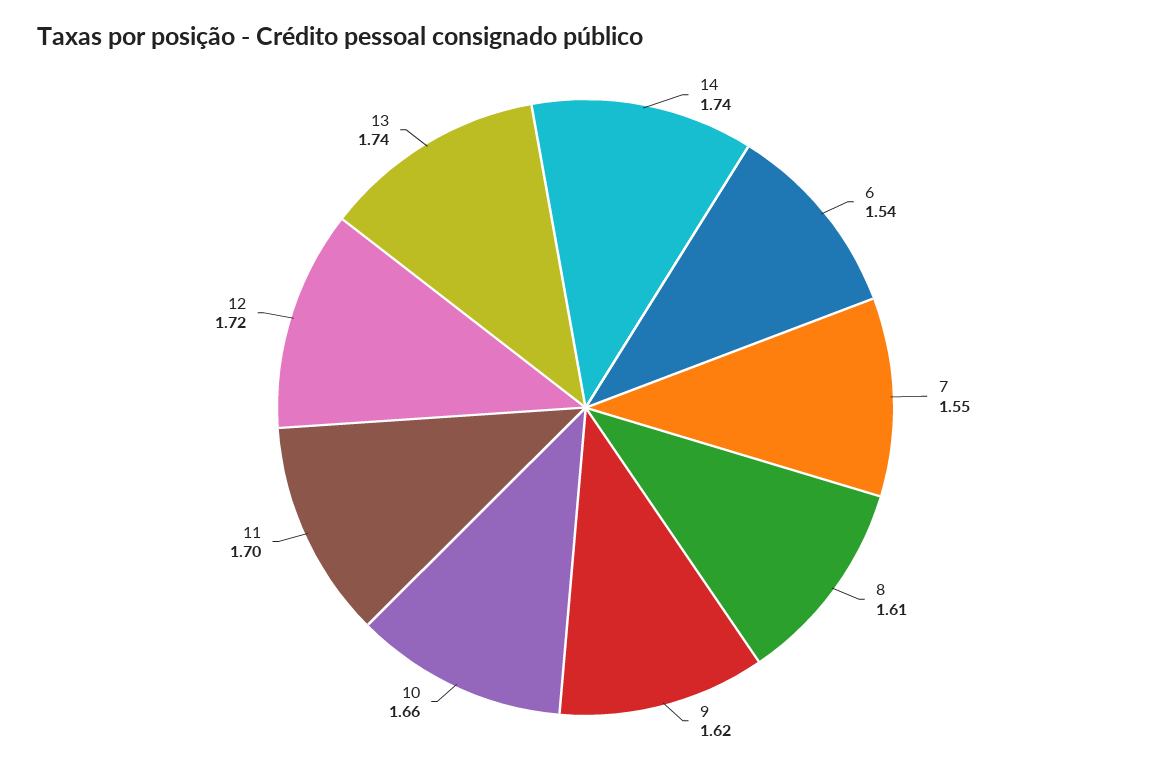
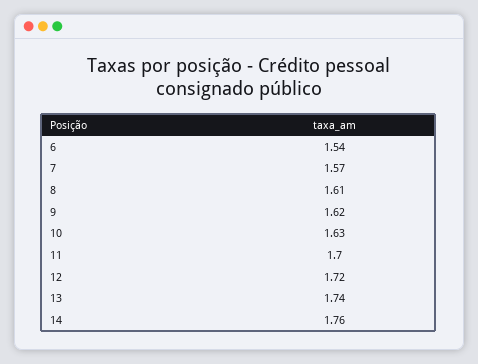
  {
-   "14": 1.74,
+   "14": 1.76,
    "6": 1.54,
-   "7": 1.55,
+   "7": 1.57,
    "8": 1.61,
    "9": 1.62,
-   "10": 1.66,
+   "10": 1.63,
    "11": 1.7,
    "12": 1.72,
    "13": 1.74
  }

